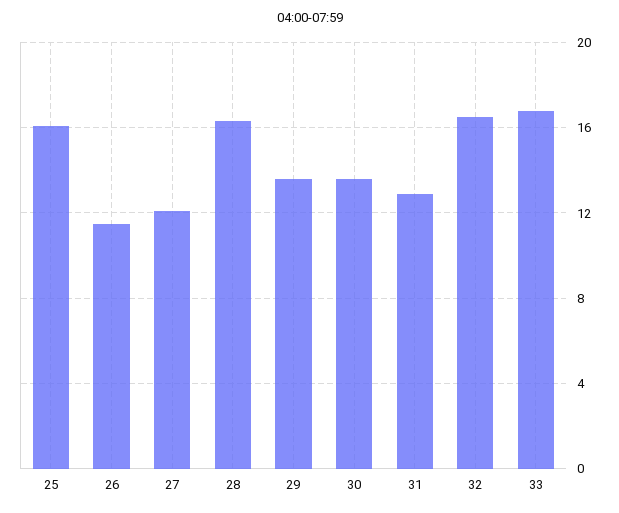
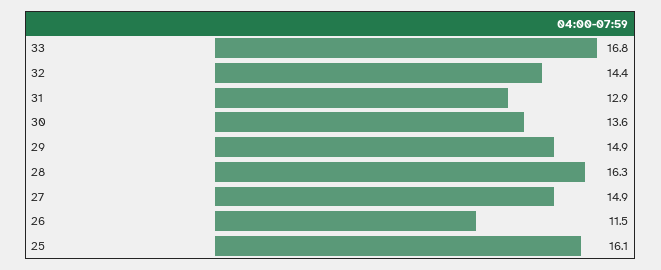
  {
    "25": 16.1,
    "26": 11.5,
-   "27": 12,
+   "27": 14.9,
    "28": 16.3,
-   "29": 13.5,
+   "29": 14.9,
    "30": 13.6,
    "31": 12.9,
-   "32": 16.5,
+   "32": 14.4,
    "33": 16.8
  }

